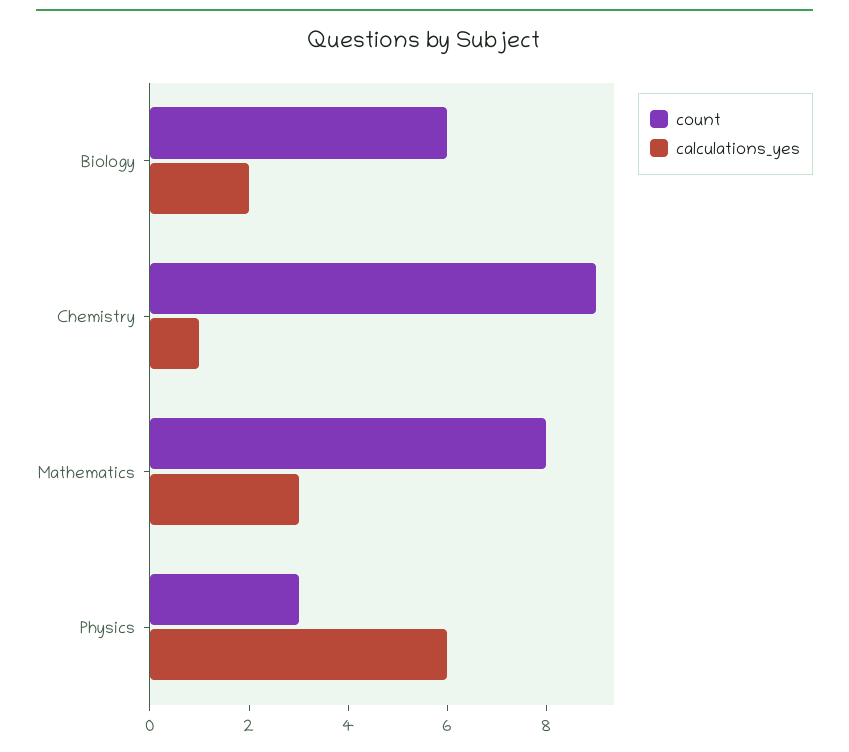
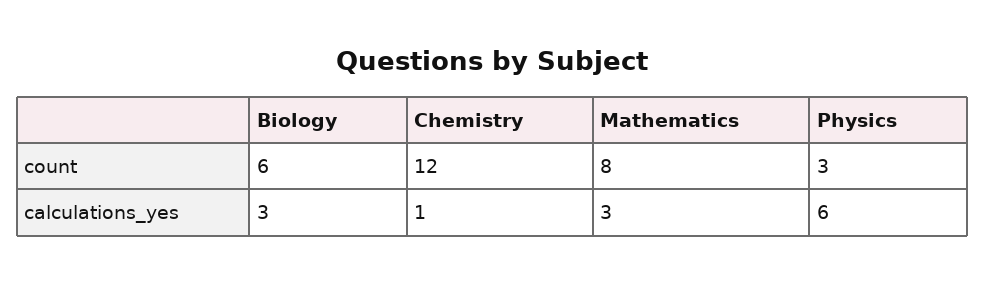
  {
    "count": {
      "Biology": 6,
-     "Chemistry": 9,
+     "Chemistry": 12,
      "Mathematics": 8,
      "Physics": 3
    },
    "calculations_yes": {
-     "Biology": 2,
+     "Biology": 3,
      "Chemistry": 1,
      "Mathematics": 3,
      "Physics": 6
    }
  }

